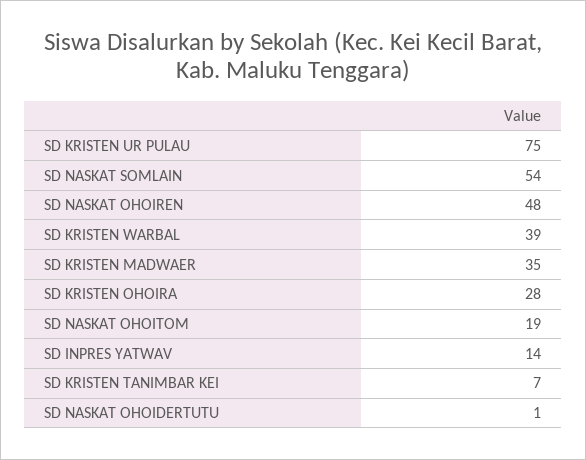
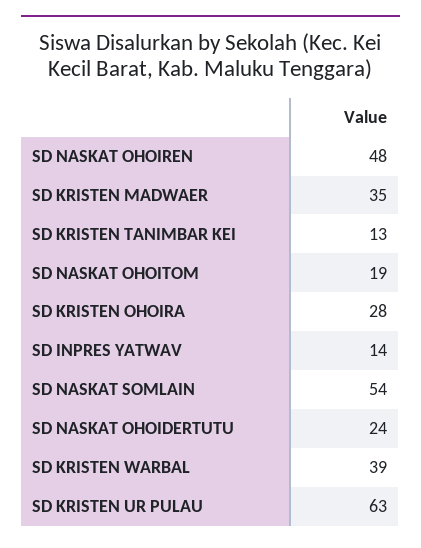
  {
-   "SD KRISTEN UR PULAU": 75,
+   "SD KRISTEN UR PULAU": 63,
    "SD NASKAT SOMLAIN": 54,
    "SD NASKAT OHOIREN": 48,
    "SD KRISTEN WARBAL": 39,
    "SD KRISTEN MADWAER": 35,
    "SD KRISTEN OHOIRA": 28,
    "SD NASKAT OHOITOM": 19,
    "SD INPRES YATWAV": 14,
-   "SD KRISTEN TANIMBAR KEI": 7,
+   "SD KRISTEN TANIMBAR KEI": 13,
-   "SD NASKAT OHOIDERTUTU": 1
+   "SD NASKAT OHOIDERTUTU": 24
  }

